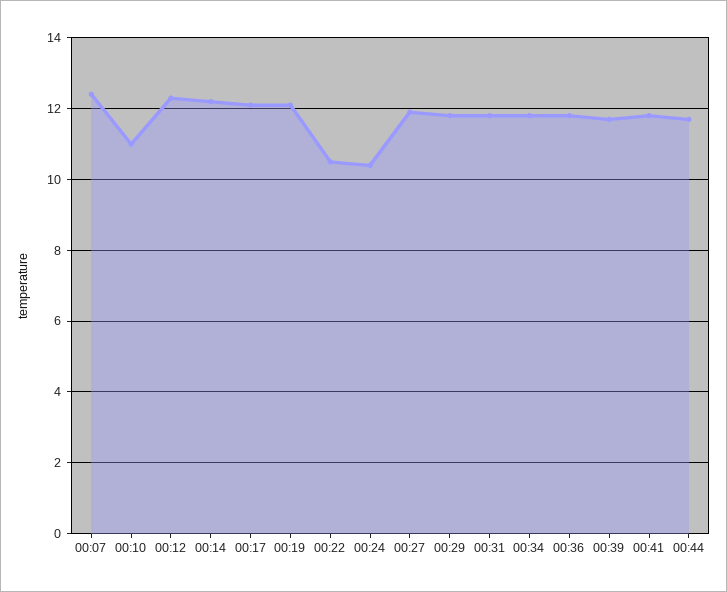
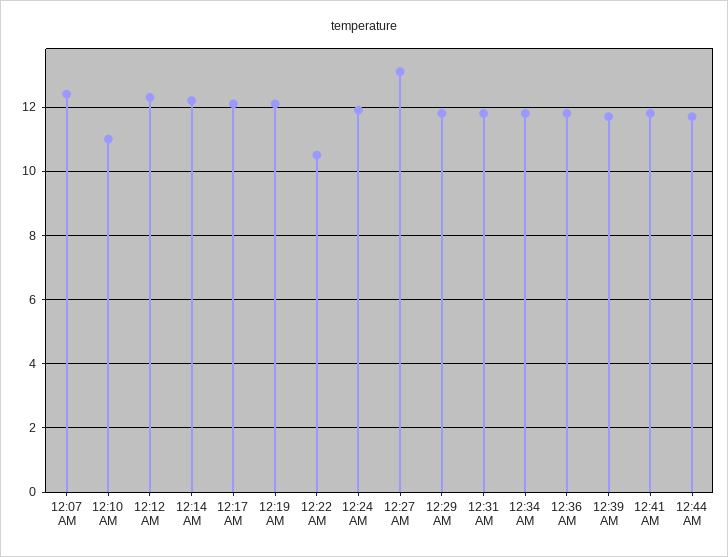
  {
    "00:07": 12.5,
    "00:10": 11,
    "00:12": 12.5,
    "00:14": 12,
    "00:17": 12,
    "00:19": 12,
    "00:22": 10.5,
-   "00:24": 10.5,
+   "00:24": 12,
-   "00:27": 12,
+   "00:27": 13,
    "00:29": 12,
    "00:31": 12,
    "00:34": 12,
    "00:36": 12,
    "00:39": 11.5,
    "00:41": 12,
    "00:44": 11.5
  }

